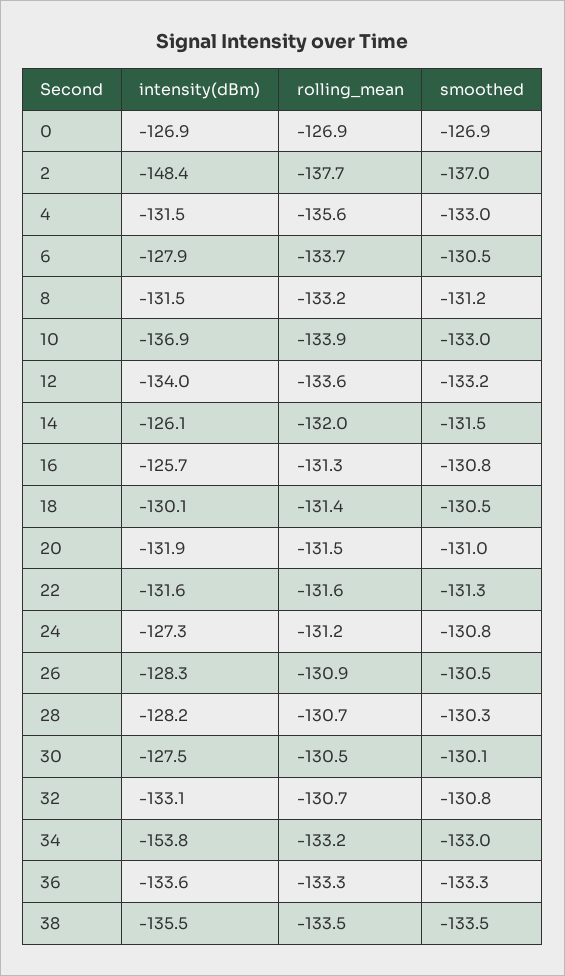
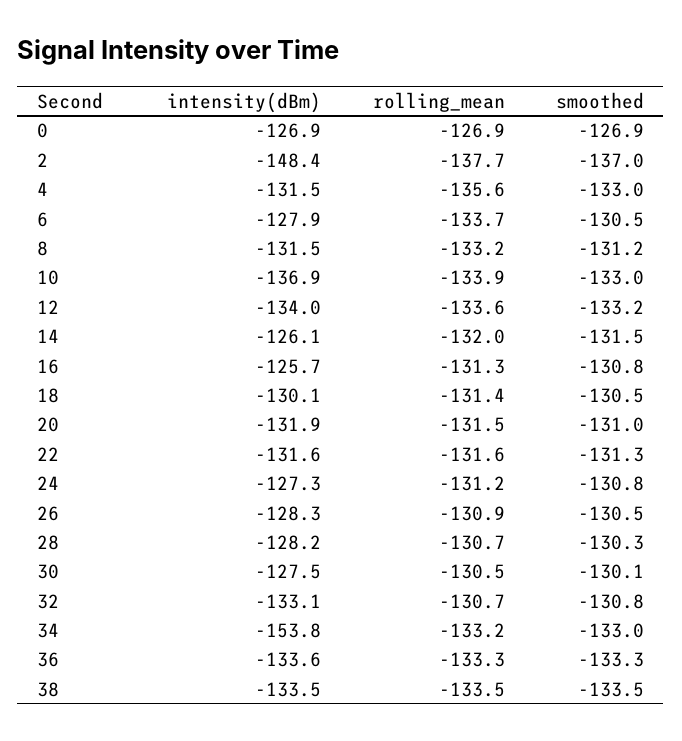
  {
    "intensity(dBm)": {
      "0": -126.9,
      "2": -148.4,
      "4": -131.5,
      "6": -127.9,
      "8": -131.5,
      "10": -136.9,
      "12": -134,
      "14": -126.1,
      "16": -125.7,
      "18": -130.1,
      "20": -131.9,
      "22": -131.6,
      "24": -127.3,
      "26": -128.3,
      "28": -128.2,
      "30": -127.5,
      "32": -133.1,
      "34": -153.8,
      "36": -133.6,
-     "38": -135.5
+     "38": -133.5
    },
    "rolling_mean": {
      "0": -126.9,
      "2": -137.7,
      "4": -135.6,
      "6": -133.7,
      "8": -133.2,
      "10": -133.9,
      "12": -133.6,
      "14": -132,
      "16": -131.3,
      "18": -131.4,
      "20": -131.5,
      "22": -131.6,
      "24": -131.2,
      "26": -130.9,
      "28": -130.7,
      "30": -130.5,
      "32": -130.7,
      "34": -133.2,
      "36": -133.3,
      "38": -133.5
    },
    "smoothed": {
      "0": -126.9,
      "2": -137,
      "4": -133,
      "6": -130.5,
      "8": -131.2,
      "10": -133,
      "12": -133.2,
      "14": -131.5,
      "16": -130.8,
      "18": -130.5,
      "20": -131,
      "22": -131.3,
      "24": -130.8,
      "26": -130.5,
      "28": -130.3,
      "30": -130.1,
      "32": -130.8,
      "34": -133,
      "36": -133.3,
      "38": -133.5
    }
  }

